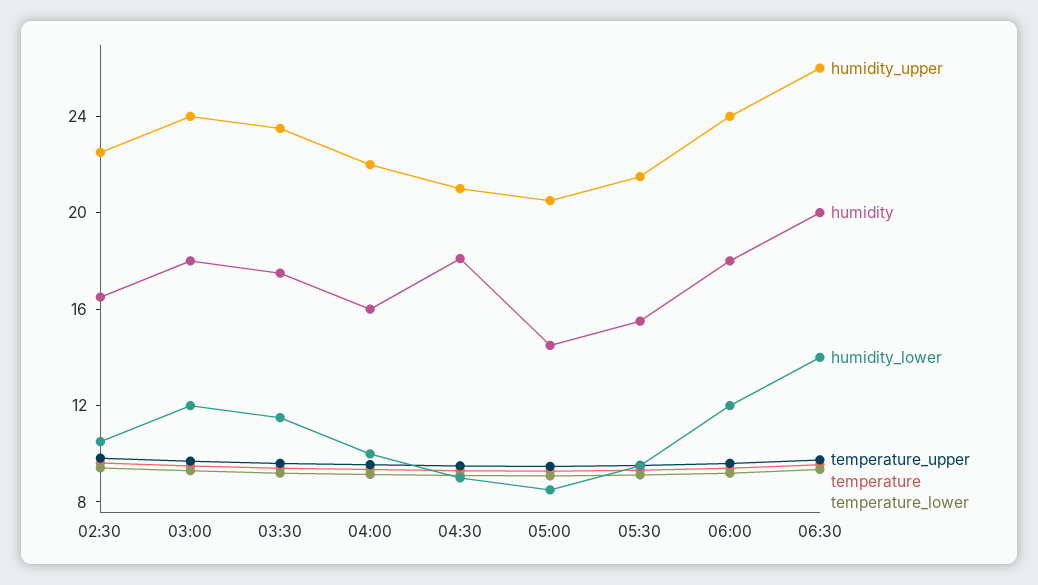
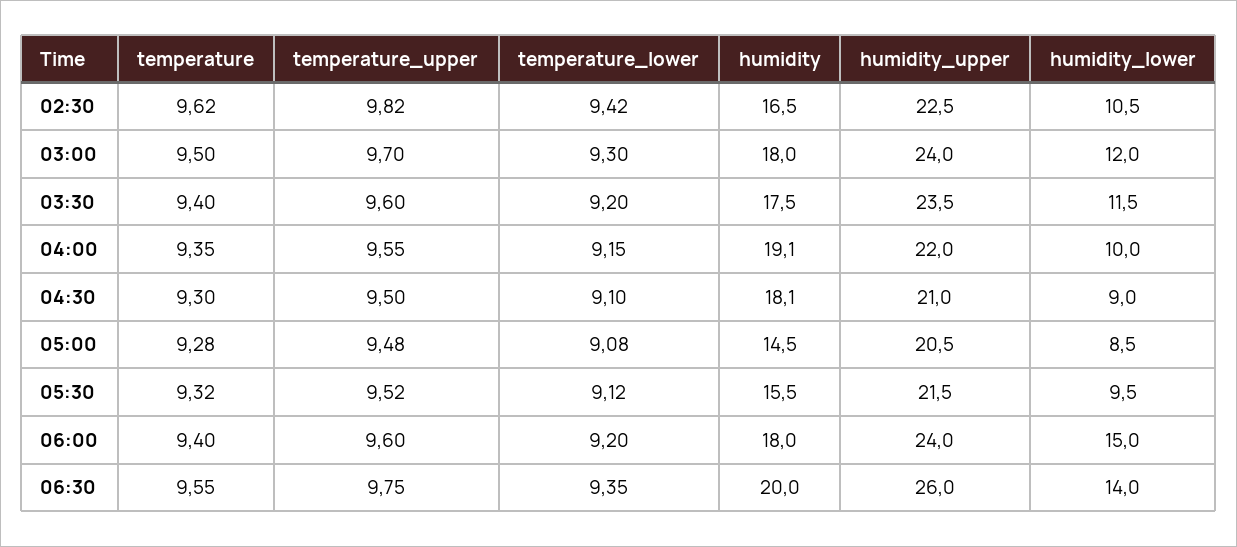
  {
    "humidity_upper": {
      "02:30": 22.5,
      "03:00": 24,
      "03:30": 23.5,
      "04:00": 22,
      "04:30": 21,
      "05:00": 20.5,
      "05:30": 21.5,
      "06:00": 24,
      "06:30": 26
    },
    "humidity": {
      "02:30": 16.5,
      "03:00": 18,
      "03:30": 17.5,
-     "04:00": 16,
+     "04:00": 19.1,
      "04:30": 18.1,
      "05:00": 14.5,
      "05:30": 15.5,
      "06:00": 18,
      "06:30": 20
    },
    "humidity_lower": {
      "02:30": 10.5,
      "03:00": 12,
      "03:30": 11.5,
      "04:00": 10,
      "04:30": 9,
      "05:00": 8.5,
      "05:30": 9.5,
-     "06:00": 12,
+     "06:00": 15,
      "06:30": 14
    },
    "temperature_upper": {
      "02:30": 9.82,
      "03:00": 9.7,
      "03:30": 9.6,
      "04:00": 9.55,
      "04:30": 9.5,
      "05:00": 9.48,
      "05:30": 9.52,
      "06:00": 9.6,
      "06:30": 9.75
    },
    "temperature": {
      "02:30": 9.62,
      "03:00": 9.5,
      "03:30": 9.4,
      "04:00": 9.35,
      "04:30": 9.3,
      "05:00": 9.28,
      "05:30": 9.32,
      "06:00": 9.4,
      "06:30": 9.55
    },
    "temperature_lower": {
      "02:30": 9.42,
      "03:00": 9.3,
      "03:30": 9.2,
      "04:00": 9.15,
      "04:30": 9.1,
      "05:00": 9.08,
      "05:30": 9.12,
      "06:00": 9.2,
      "06:30": 9.35
    }
  }

